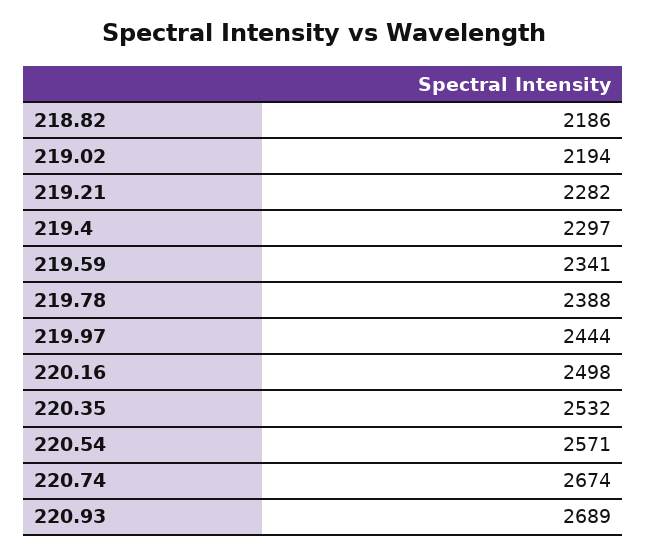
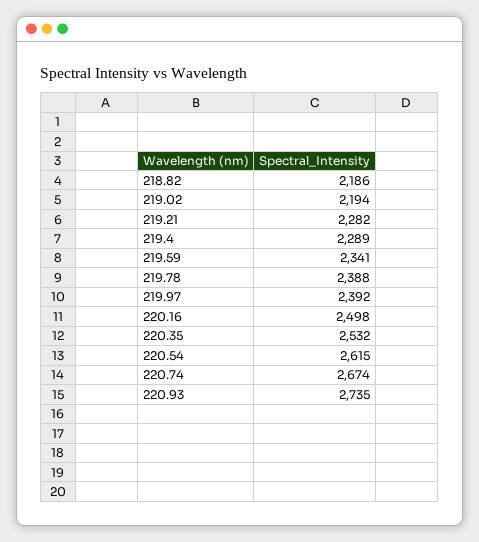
  {
    "218.82": 2186,
    "219.02": 2194,
    "219.21": 2282,
-   "219.4": 2297,
+   "219.4": 2289,
    "219.59": 2341,
    "219.78": 2388,
-   "219.97": 2444,
+   "219.97": 2392,
    "220.16": 2498,
    "220.35": 2532,
-   "220.54": 2571,
+   "220.54": 2615,
    "220.74": 2674,
-   "220.93": 2689
+   "220.93": 2735
  }

